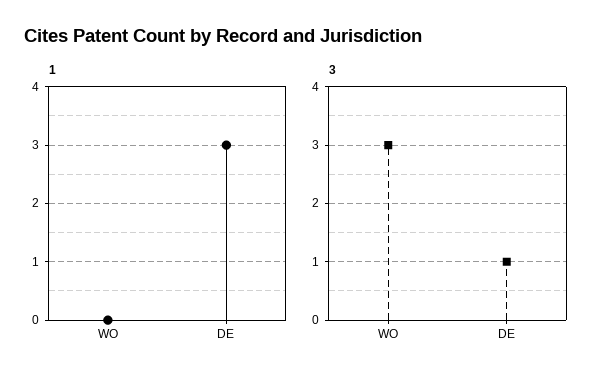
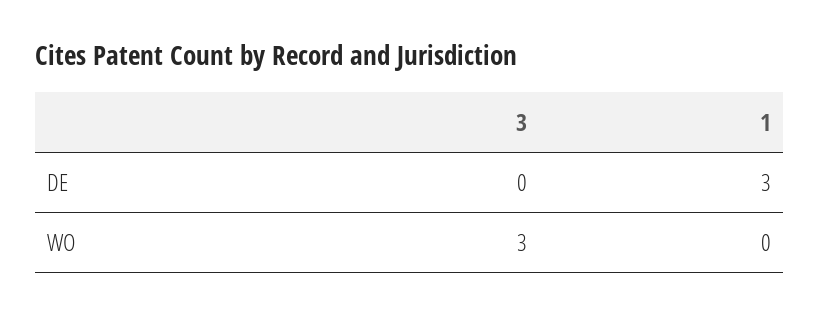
  {
    "1": {
      "WO": 0,
      "DE": 3
    },
    "3": {
      "WO": 3,
-     "DE": 1
+     "DE": 0
    }
  }

